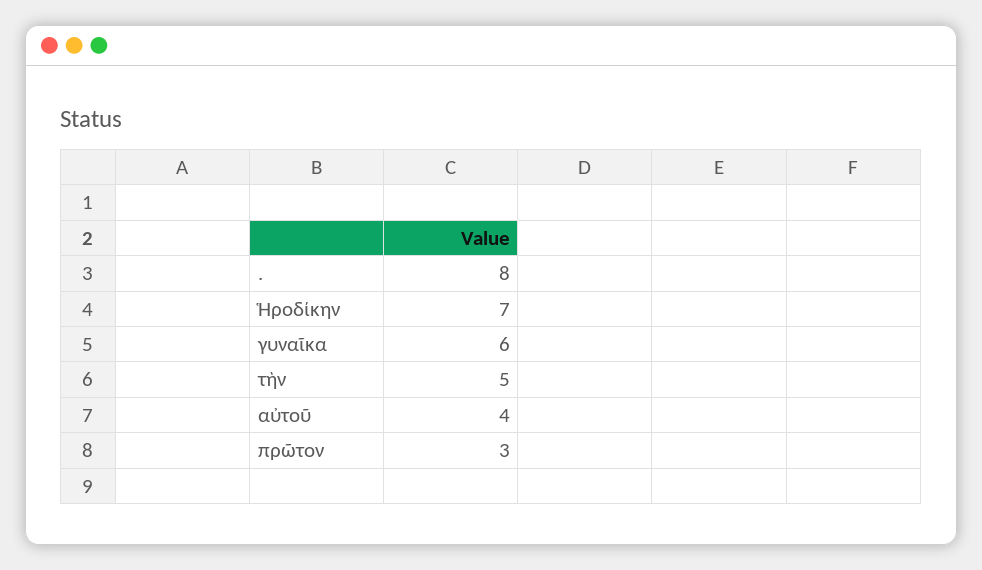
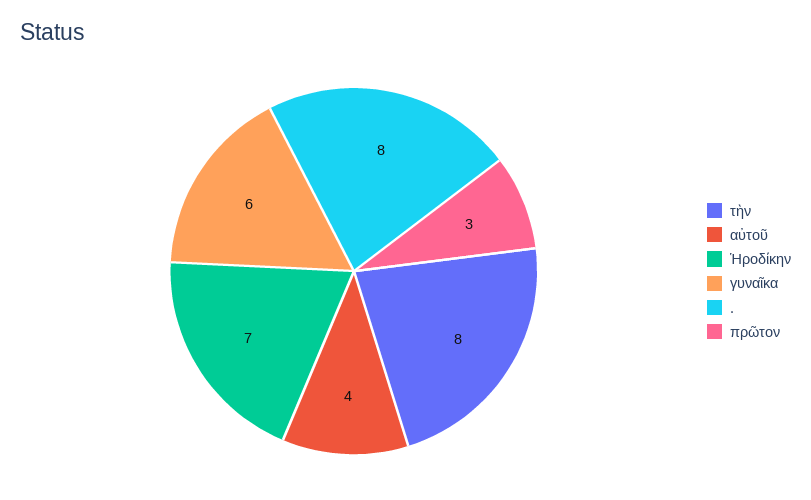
  {
    ".": 8,
    "Ἡροδίκην": 7,
    "γυναῖκα": 6,
-   "τὴν": 5,
+   "τὴν": 8,
    "αὐτοῦ": 4,
    "πρῶτον": 3
  }

